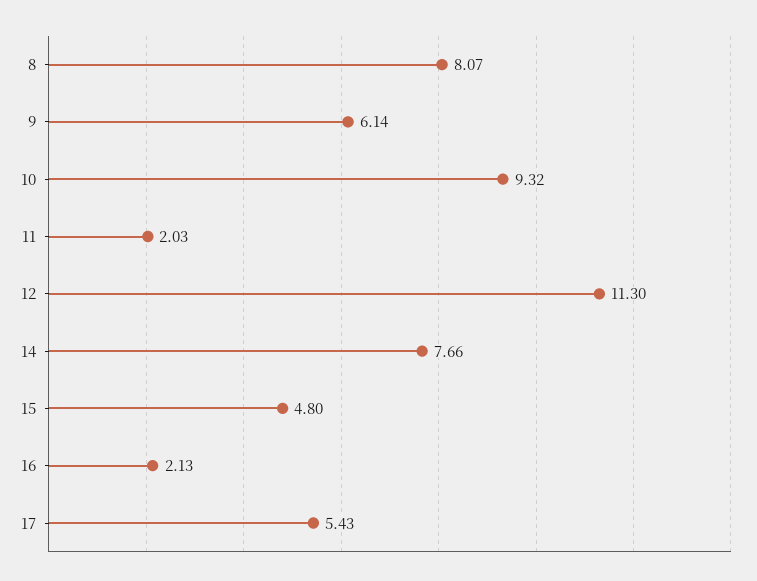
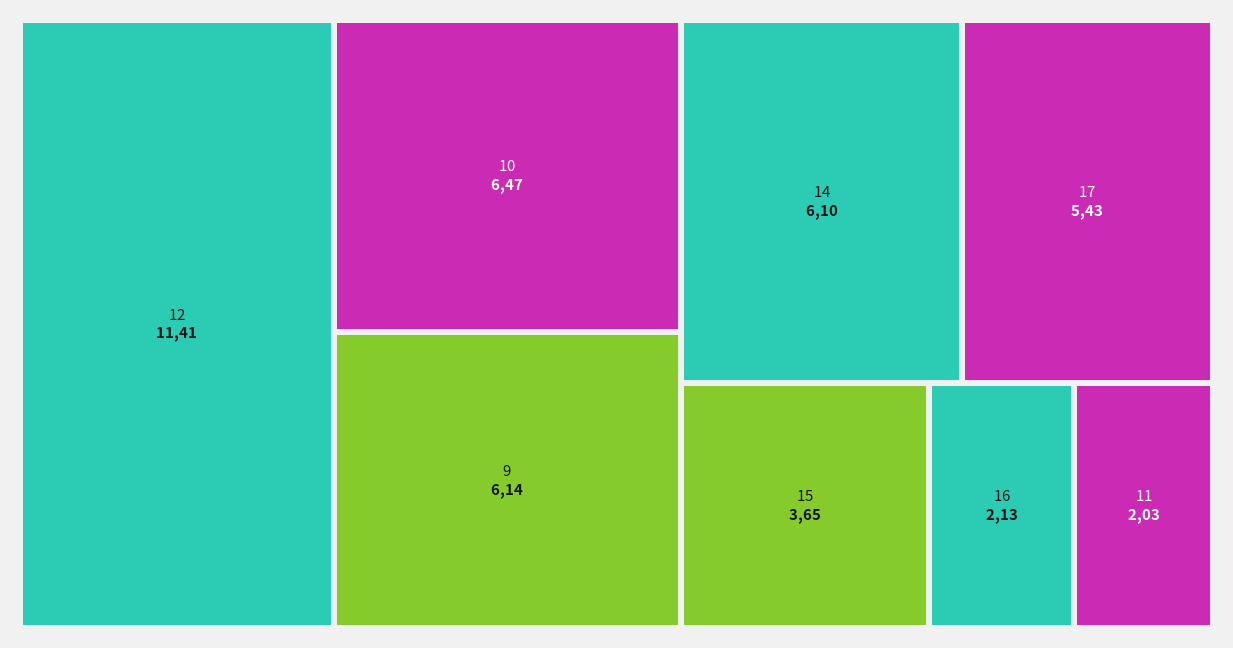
  {
-   "8": 8.07,
    "9": 6.14,
-   "10": 9.32,
+   "10": 6.47,
    "11": 2.03,
-   "12": 11.3,
+   "12": 11.41,
-   "14": 7.66,
+   "14": 6.1,
-   "15": 4.8,
+   "15": 3.65,
    "16": 2.13,
    "17": 5.43
  }

